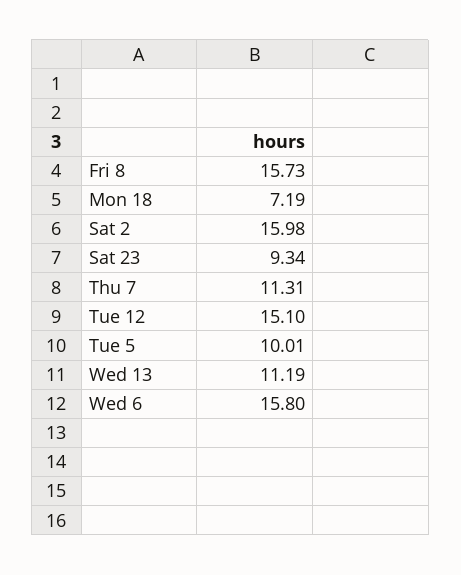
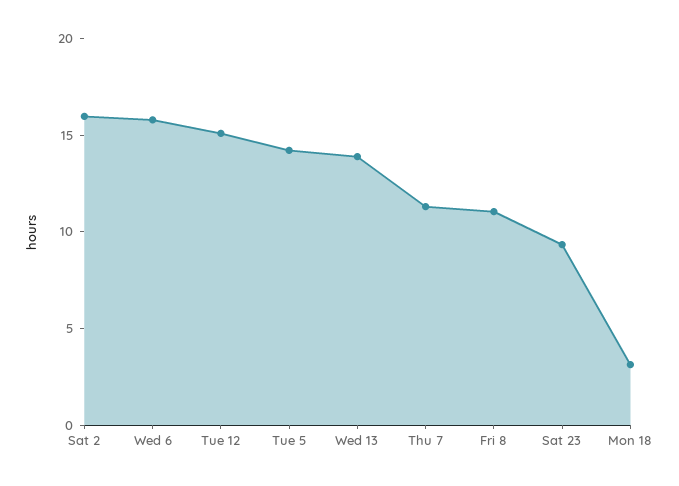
  {
-   "Fri 8": 15.73,
+   "Fri 8": 11,
-   "Mon 18": 7.19,
+   "Mon 18": 3,
    "Sat 2": 15.98,
    "Sat 23": 9.34,
    "Thu 7": 11.31,
    "Tue 12": 15.1,
-   "Tue 5": 10.01,
+   "Tue 5": 14,
-   "Wed 13": 11.19,
+   "Wed 13": 14,
    "Wed 6": 15.8
  }

